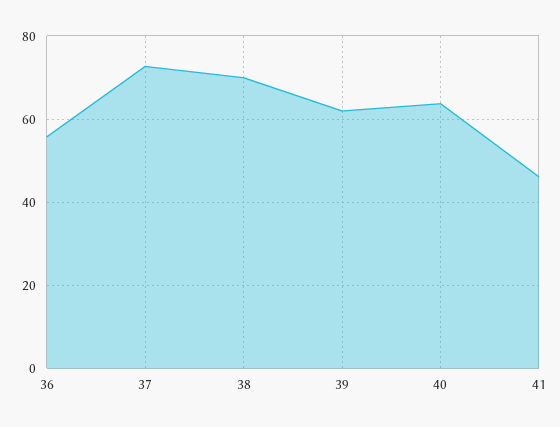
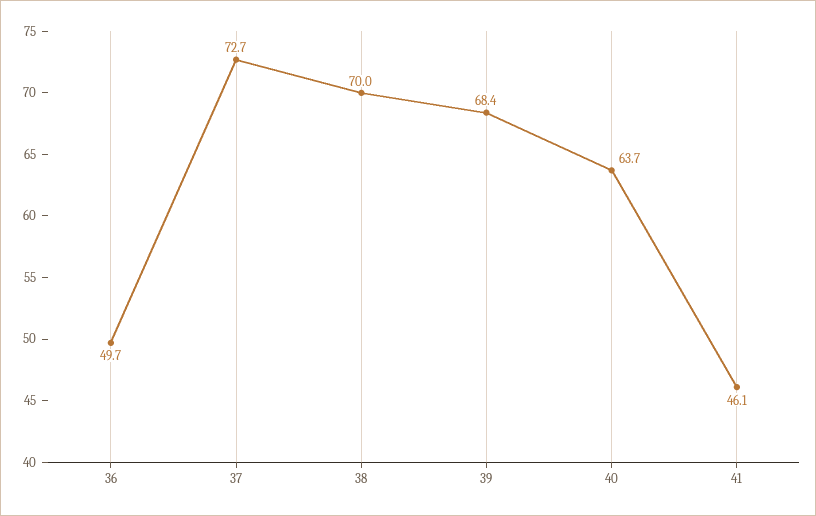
  {
-   "36": 56,
+   "36": 49.7,
    "37": 72.7,
    "38": 70,
-   "39": 62,
+   "39": 68.4,
    "40": 63.7,
    "41": 46.1
  }

